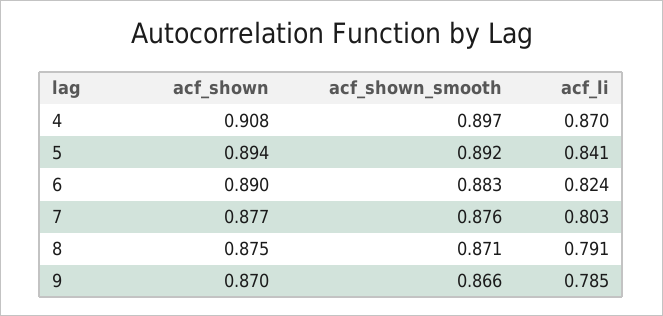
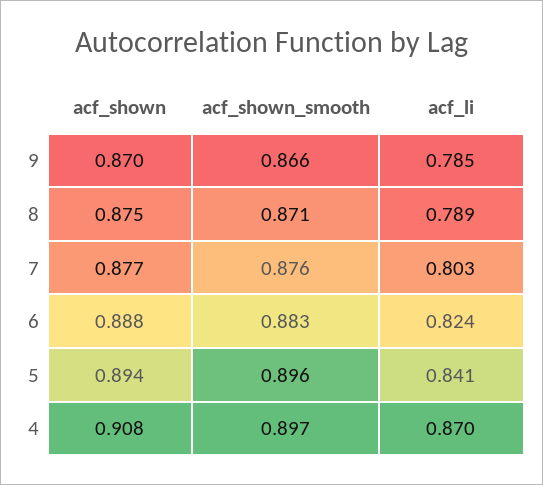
  {
    "acf_shown": {
      "4": 0.908,
      "5": 0.894,
-     "6": 0.89,
+     "6": 0.888,
      "7": 0.877,
      "8": 0.875,
      "9": 0.87
    },
    "acf_shown_smooth": {
      "4": 0.897,
-     "5": 0.892,
+     "5": 0.896,
      "6": 0.883,
      "7": 0.876,
      "8": 0.871,
      "9": 0.866
    },
    "acf_li": {
      "4": 0.87,
      "5": 0.841,
      "6": 0.824,
      "7": 0.803,
-     "8": 0.791,
+     "8": 0.789,
      "9": 0.785
    }
  }

